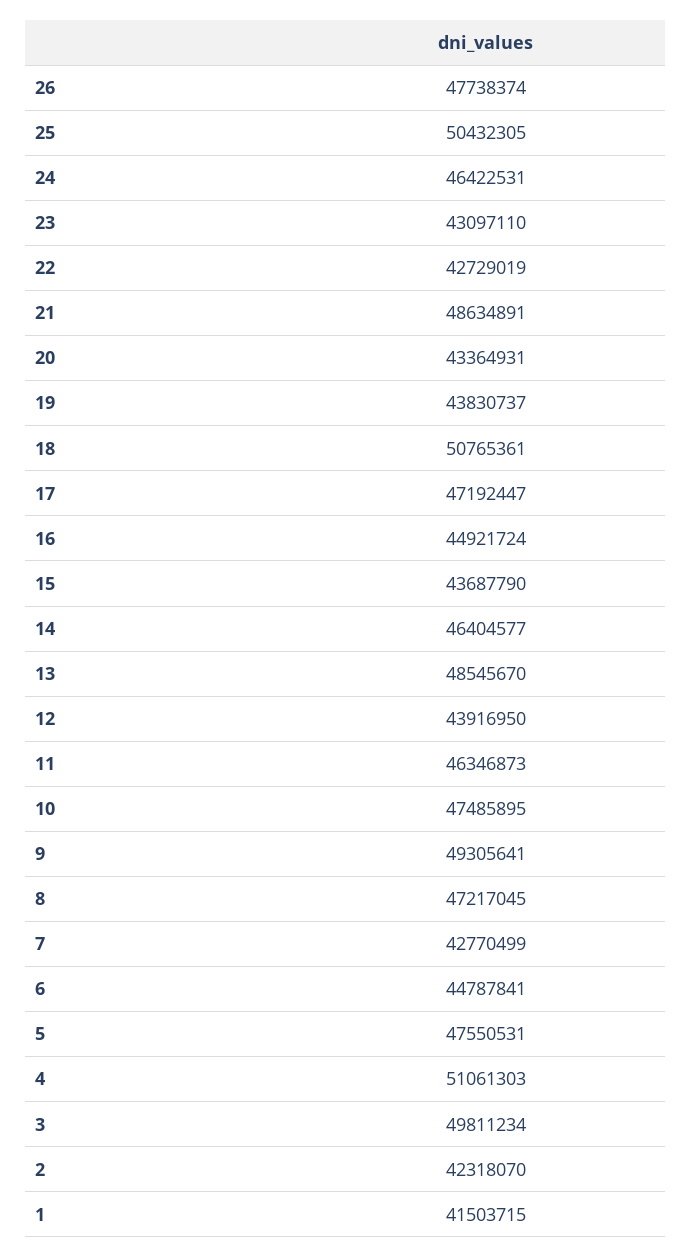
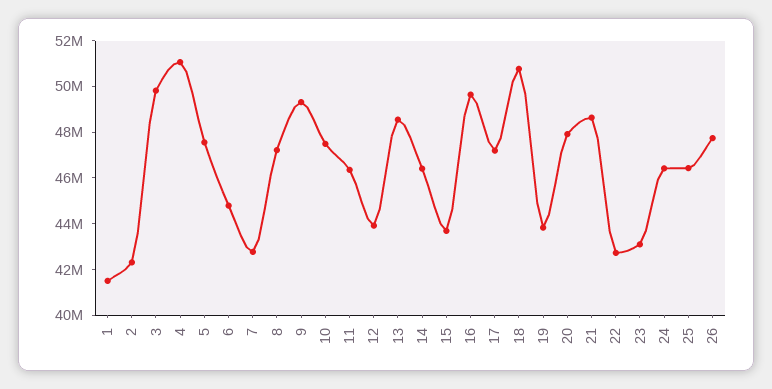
  {
    "26": 47738374,
-   "25": 50432305,
+   "25": 46500000,
    "24": 46422531,
    "23": 43097110,
    "22": 42729019,
    "21": 48634891,
-   "20": 43364931,
+   "20": 48000000,
    "19": 43830737,
    "18": 50765361,
    "17": 47192447,
-   "16": 44921724,
+   "16": 49500000,
    "15": 43687790,
    "14": 46404577,
    "13": 48545670,
    "12": 43916950,
    "11": 46346873,
    "10": 47485895,
    "9": 49305641,
    "8": 47217045,
    "7": 42770499,
    "6": 44787841,
    "5": 47550531,
    "4": 51061303,
    "3": 49811234,
    "2": 42318070,
    "1": 41503715
  }

